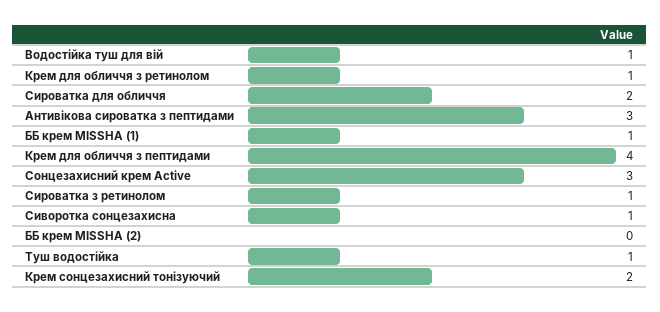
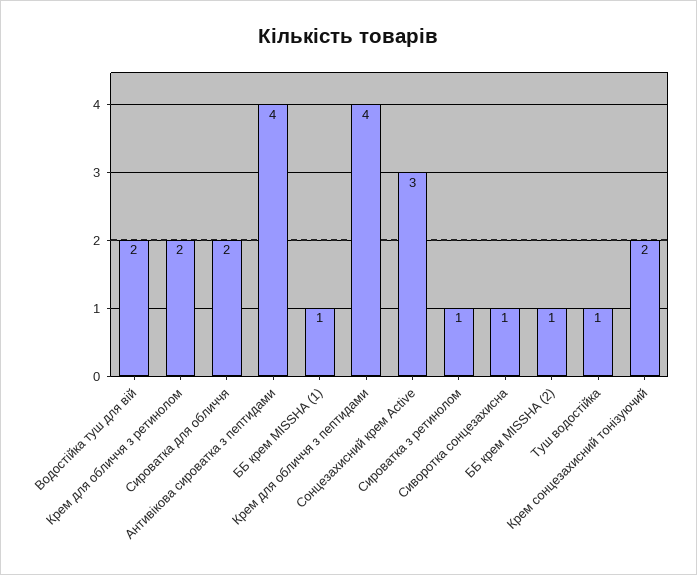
  {
-   "Водостійка туш для вій": 1,
+   "Водостійка туш для вій": 2,
-   "Крем для обличчя з ретинолом": 1,
+   "Крем для обличчя з ретинолом": 2,
    "Сироватка для обличчя": 2,
-   "Антивікова сироватка з пептидами": 3,
+   "Антивікова сироватка з пептидами": 4,
    "ББ крем MISSHA (1)": 1,
    "Крем для обличчя з пептидами": 4,
    "Сонцезахисний крем Active": 3,
    "Сироватка з ретинолом": 1,
    "Сиворотка сонцезахисна": 1,
-   "ББ крем MISSHA (2)": 0,
+   "ББ крем MISSHA (2)": 1,
    "Туш водостійка": 1,
    "Крем сонцезахисний тонізуючий": 2
  }

